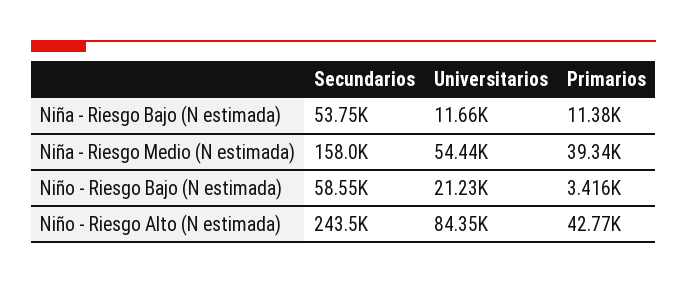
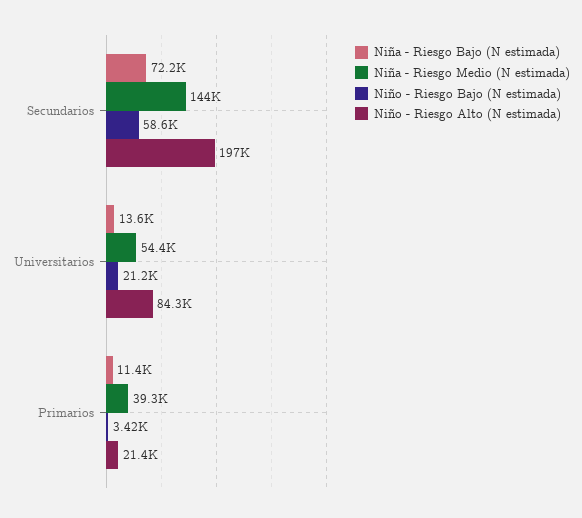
  {
    "Niña - Riesgo Bajo (N estimada)": {
-     "Secundarios": 53750,
+     "Secundarios": 72200,
-     "Universitarios": 11660,
+     "Universitarios": 13600,
      "Primarios": 11380
    },
    "Niña - Riesgo Medio (N estimada)": {
-     "Secundarios": 158000,
+     "Secundarios": 144000,
      "Universitarios": 54440,
      "Primarios": 39340
    },
    "Niño - Riesgo Bajo (N estimada)": {
      "Secundarios": 58550,
      "Universitarios": 21230,
      "Primarios": 3416
    },
    "Niño - Riesgo Alto (N estimada)": {
-     "Secundarios": 243500,
+     "Secundarios": 197000,
      "Universitarios": 84350,
-     "Primarios": 42770
+     "Primarios": 21400
    }
  }

